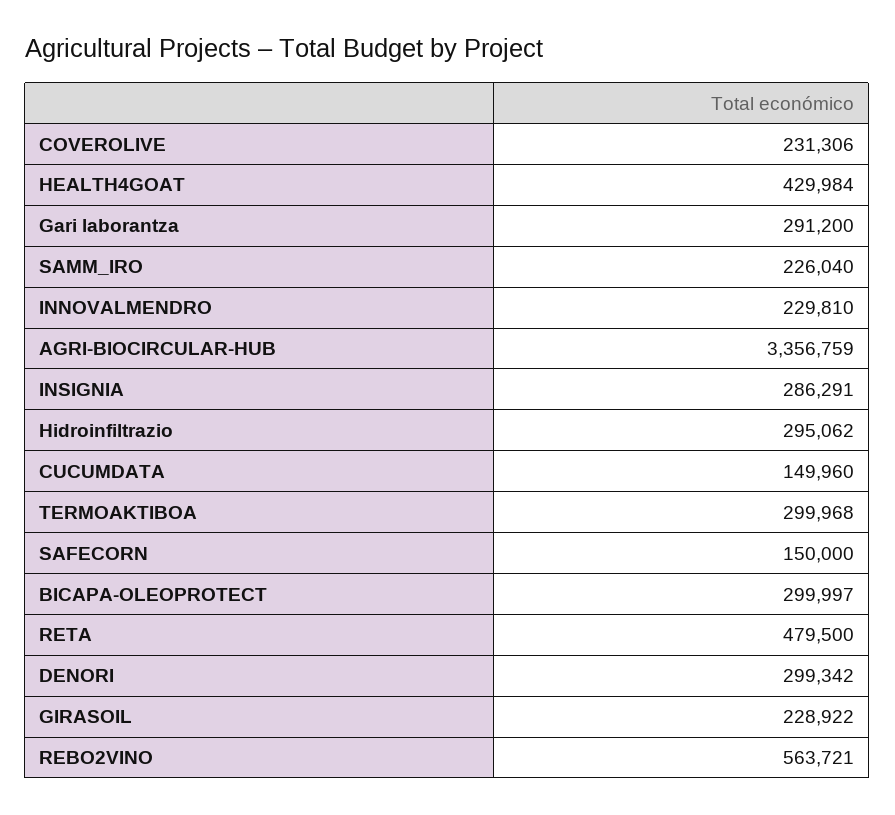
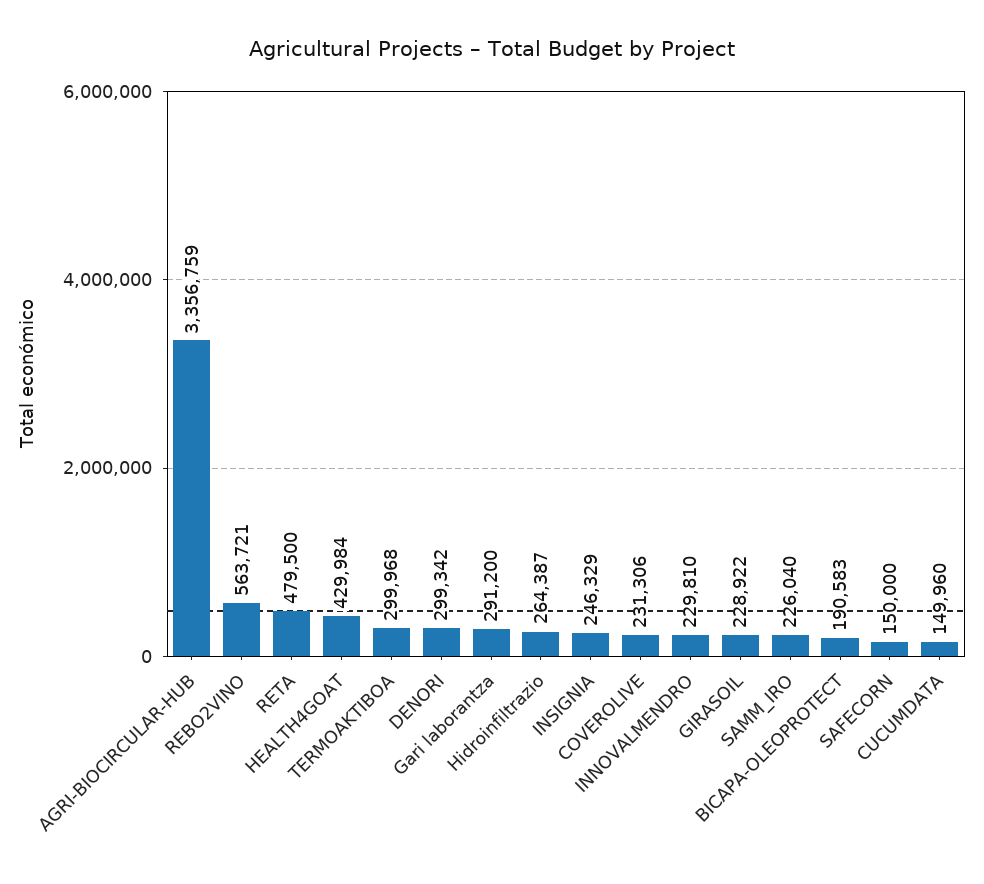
  {
    "COVEROLIVE": 231306,
    "HEALTH4GOAT": 429984,
    "Gari laborantza": 291200,
    "SAMM_IRO": 226040,
    "INNOVALMENDRO": 229810,
    "AGRI-BIOCIRCULAR-HUB": 3356759,
-   "INSIGNIA": 286291,
+   "INSIGNIA": 246329,
-   "Hidroinfiltrazio": 295062,
+   "Hidroinfiltrazio": 264387,
    "CUCUMDATA": 149960,
    "TERMOAKTIBOA": 299968,
    "SAFECORN": 150000,
-   "BICAPA-OLEOPROTECT": 299997,
+   "BICAPA-OLEOPROTECT": 190583,
    "RETA": 479500,
    "DENORI": 299342,
    "GIRASOIL": 228922,
    "REBO2VINO": 563721
  }

